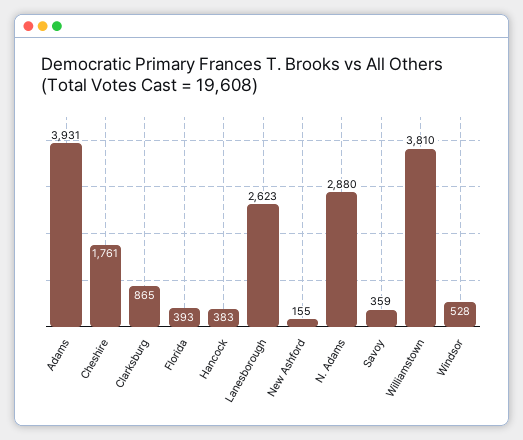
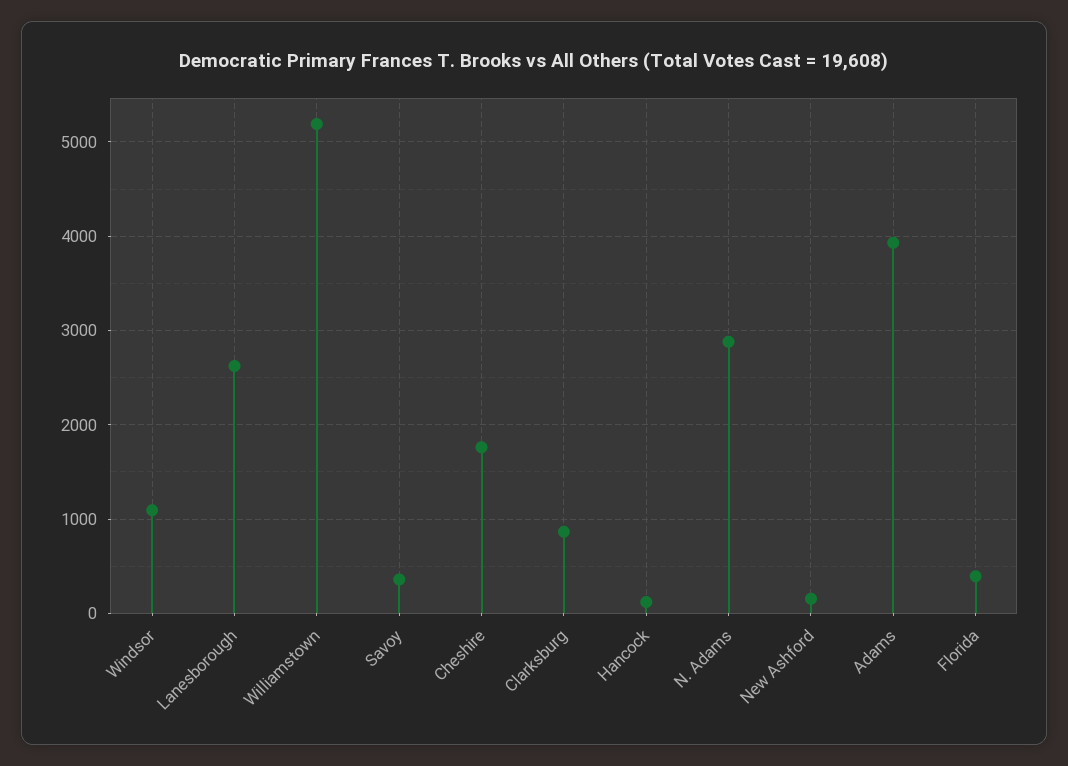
  {
    "Adams": 3931,
    "Cheshire": 1761,
    "Clarksburg": 865,
    "Florida": 393,
-   "Hancock": 383,
+   "Hancock": 100,
    "Lanesborough": 2623,
    "New Ashford": 155,
    "N. Adams": 2880,
    "Savoy": 359,
-   "Williamstown": 3810,
+   "Williamstown": 5200,
-   "Windsor": 528
+   "Windsor": 1100
  }

